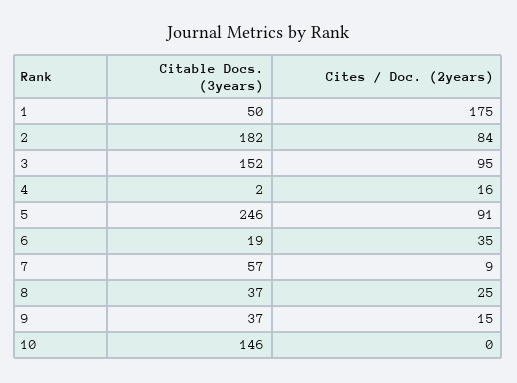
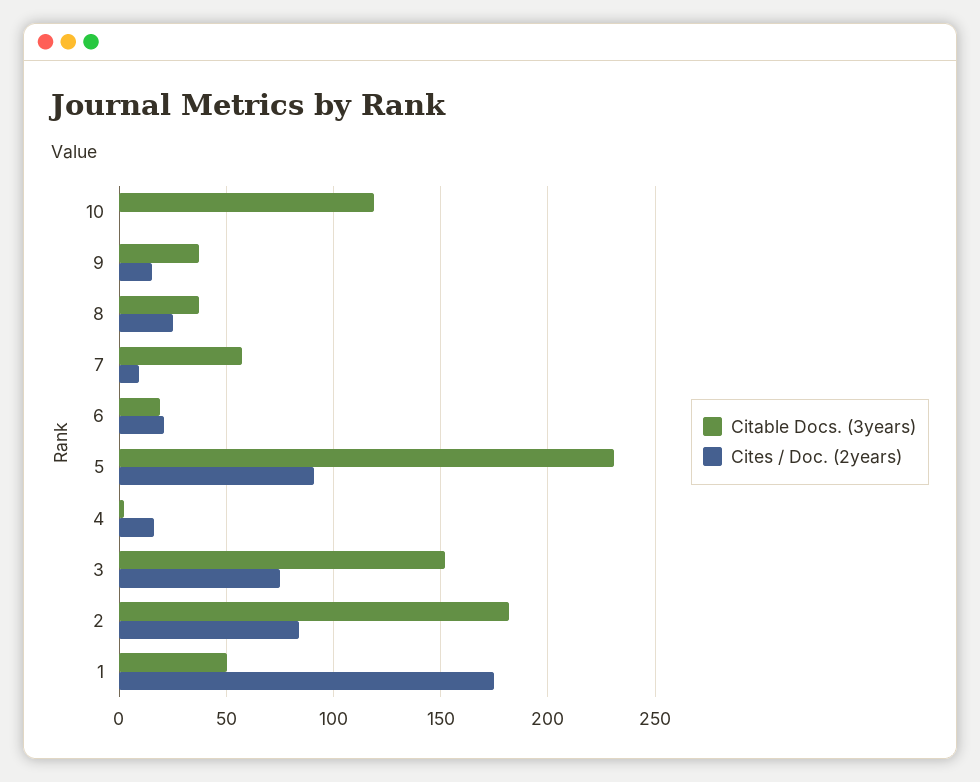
  {
    "Citable Docs. (3years)": {
      "1": 50,
      "2": 182,
      "3": 152,
      "4": 2,
-     "5": 246,
+     "5": 230,
      "6": 19,
      "7": 57,
      "8": 37,
      "9": 37,
-     "10": 146
+     "10": 120
    },
    "Cites / Doc. (2years)": {
      "1": 175,
      "2": 84,
-     "3": 95,
+     "3": 75,
      "4": 16,
      "5": 91,
-     "6": 35,
+     "6": 20,
      "7": 9,
      "8": 25,
      "9": 15,
      "10": 0
    }
  }

